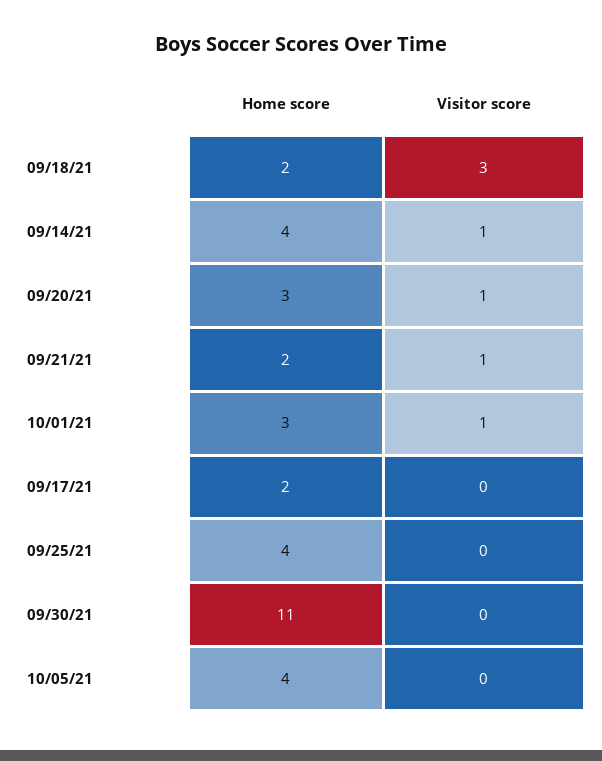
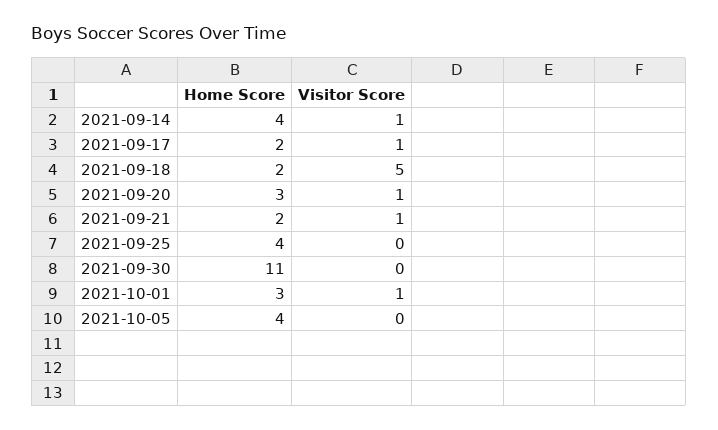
  {
    "Home score": {
      "09/18/21": 2,
      "09/14/21": 4,
      "09/20/21": 3,
      "09/21/21": 2,
      "10/01/21": 3,
      "09/17/21": 2,
      "09/25/21": 4,
      "09/30/21": 11,
      "10/05/21": 4
    },
    "Visitor score": {
-     "09/18/21": 3,
+     "09/18/21": 5,
      "09/14/21": 1,
      "09/20/21": 1,
      "09/21/21": 1,
      "10/01/21": 1,
-     "09/17/21": 0,
+     "09/17/21": 1,
      "09/25/21": 0,
      "09/30/21": 0,
      "10/05/21": 0
    }
  }

